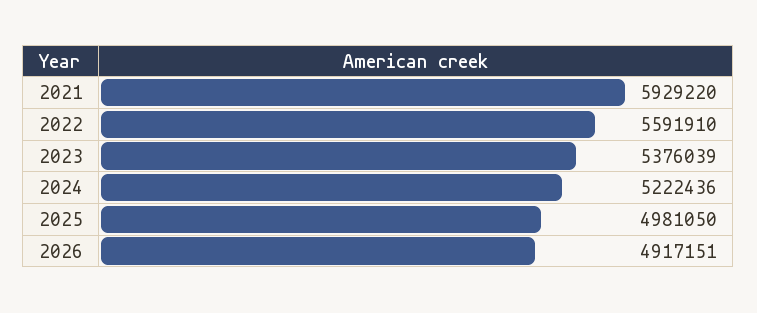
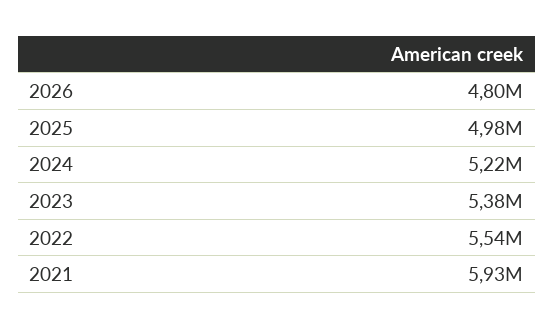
  {
    "2021": 5929220,
-   "2022": 5591910,
+   "2022": 5540000,
    "2023": 5376039,
    "2024": 5222436,
    "2025": 4981050,
-   "2026": 4917151
+   "2026": 4800000
  }

